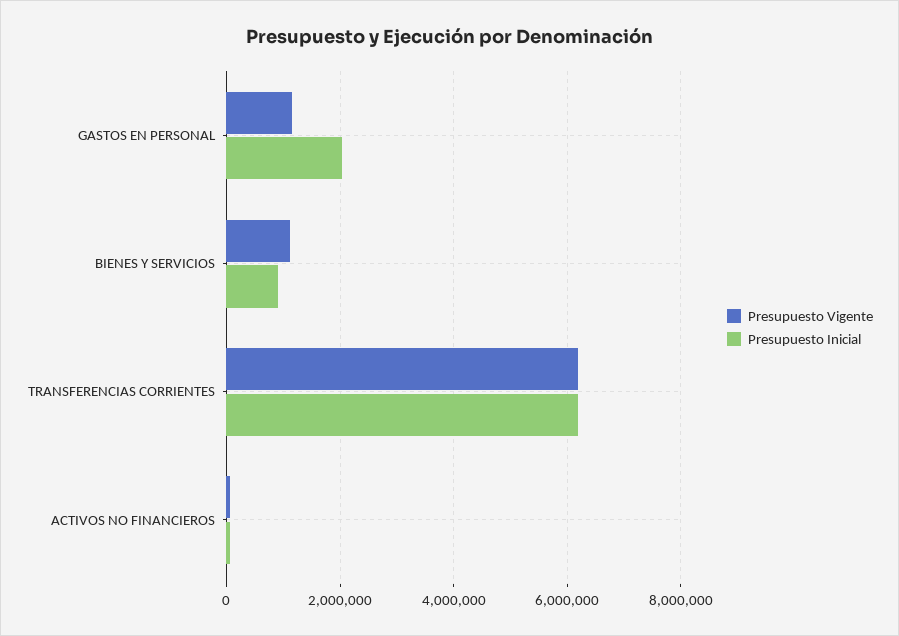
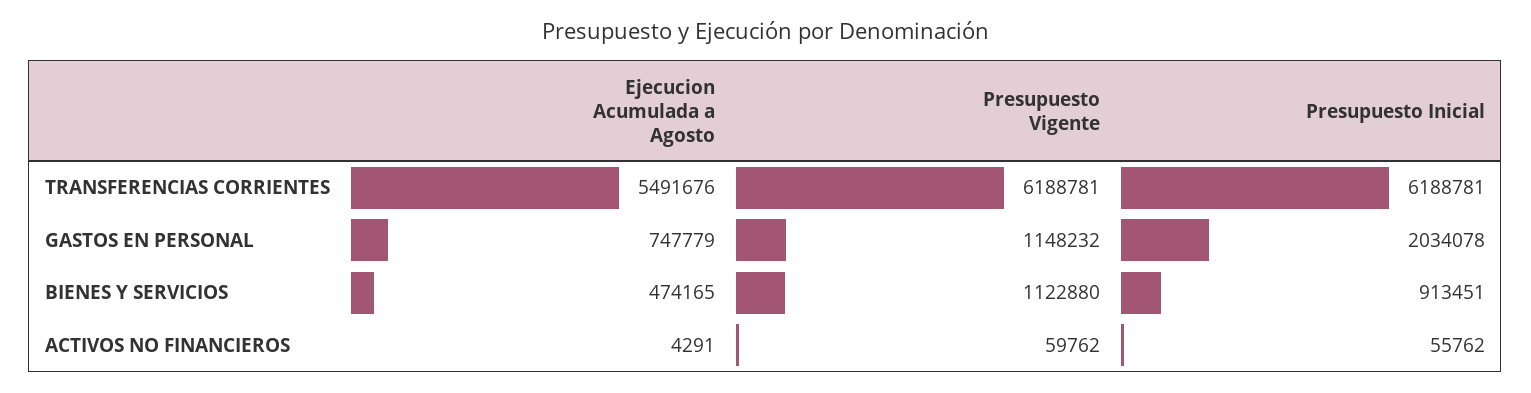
  {
    "Presupuesto Vigente": {
      "GASTOS EN PERSONAL": 1148232,
      "BIENES Y SERVICIOS": 1122880,
      "TRANSFERENCIAS CORRIENTES": 6188781,
      "ACTIVOS NO FINANCIEROS": 59762
    },
    "Presupuesto Inicial": {
      "GASTOS EN PERSONAL": 2034078,
      "BIENES Y SERVICIOS": 913451,
      "TRANSFERENCIAS CORRIENTES": 6188781,
      "ACTIVOS NO FINANCIEROS": 55762
-   }
+   },
+   "Ejecucion Acumulada a Agosto": {
+     "TRANSFERENCIAS CORRIENTES": 5491676,
+     "GASTOS EN PERSONAL": 747779,
+     "BIENES Y SERVICIOS": 474165,
+     "ACTIVOS NO FINANCIEROS": 4291
+   }
  }

